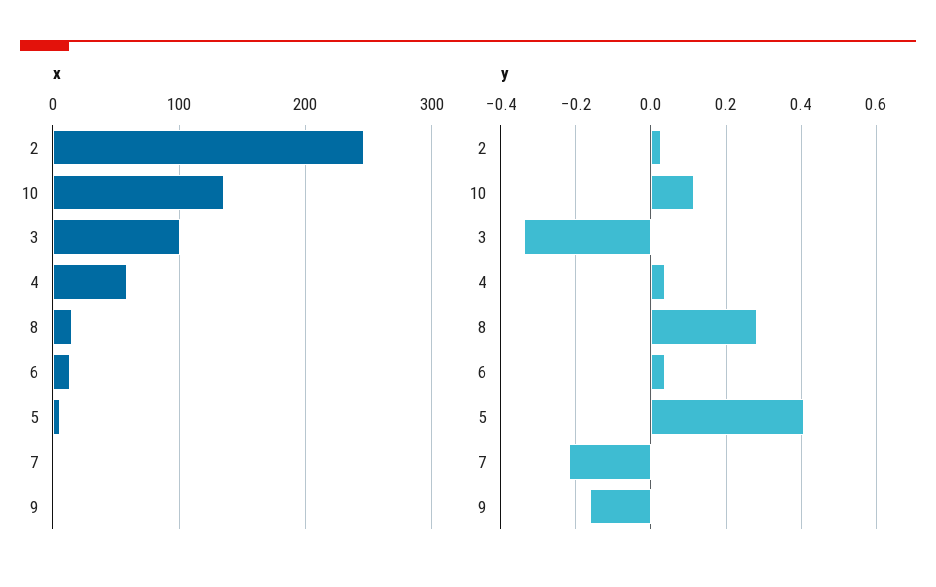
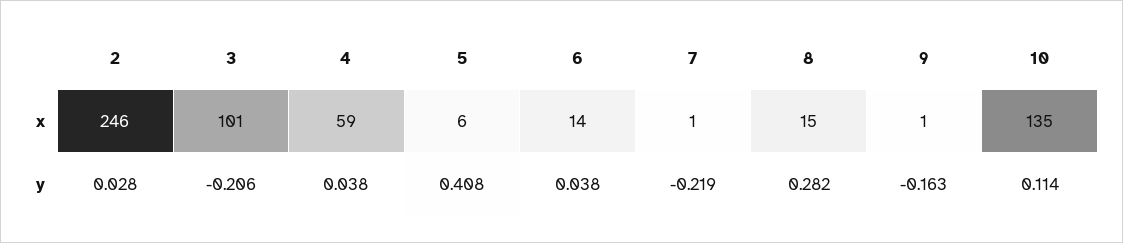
  {
    "x": {
      "2": 246,
      "10": 135,
      "3": 101,
      "4": 59,
      "8": 15,
      "6": 14,
      "5": 6,
      "7": 1,
      "9": 1
    },
    "y": {
      "2": 0.028,
      "10": 0.114,
-     "3": -0.34,
+     "3": -0.206,
      "4": 0.038,
      "8": 0.282,
      "6": 0.038,
      "5": 0.408,
      "7": -0.219,
      "9": -0.163
    }
  }

